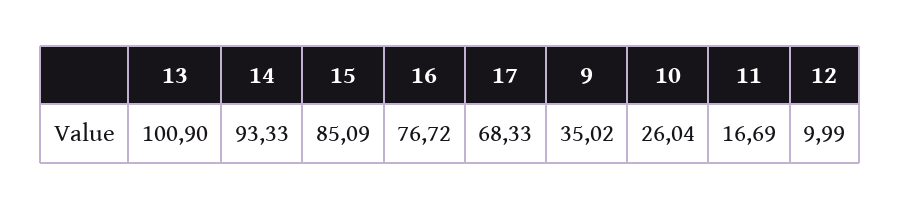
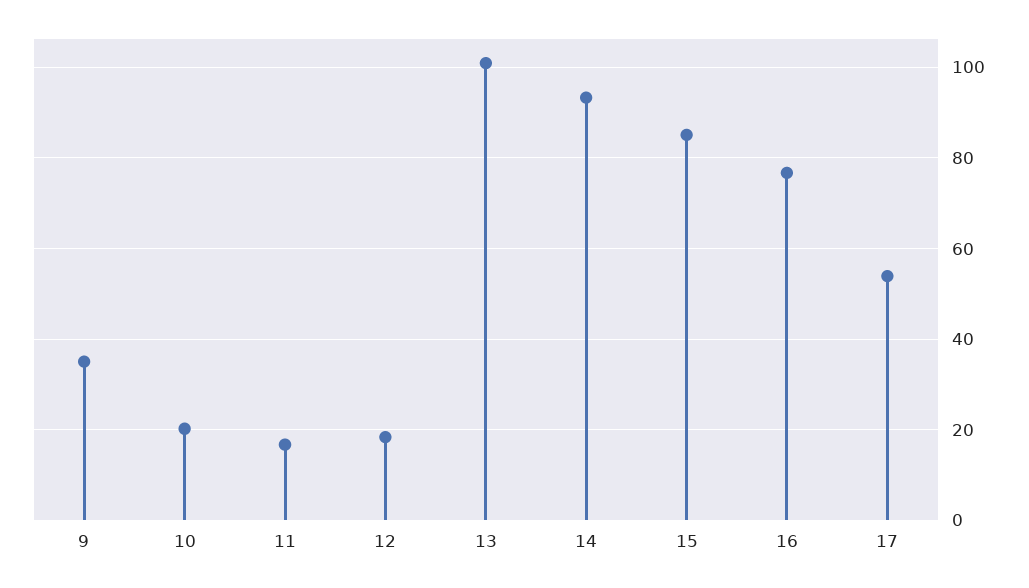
  {
    "13": 100.9,
    "14": 93.33,
    "15": 85.09,
    "16": 76.72,
-   "17": 68.33,
+   "17": 54,
    "9": 35.02,
-   "10": 26.04,
+   "10": 20,
    "11": 16.69,
-   "12": 9.99
+   "12": 18
  }

